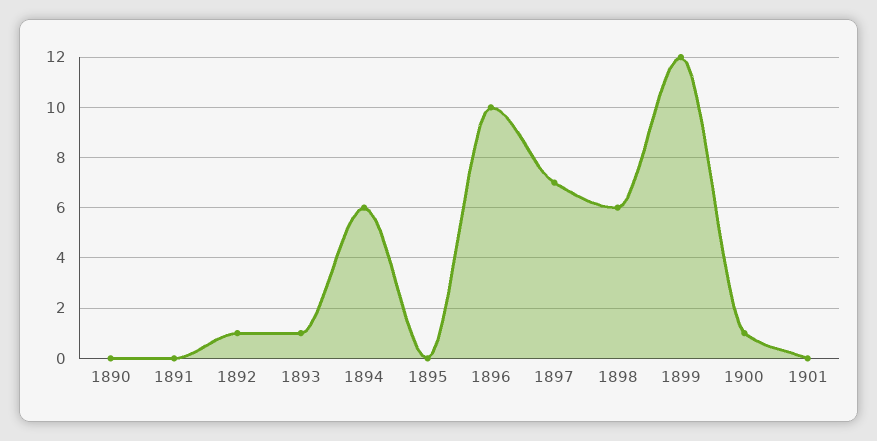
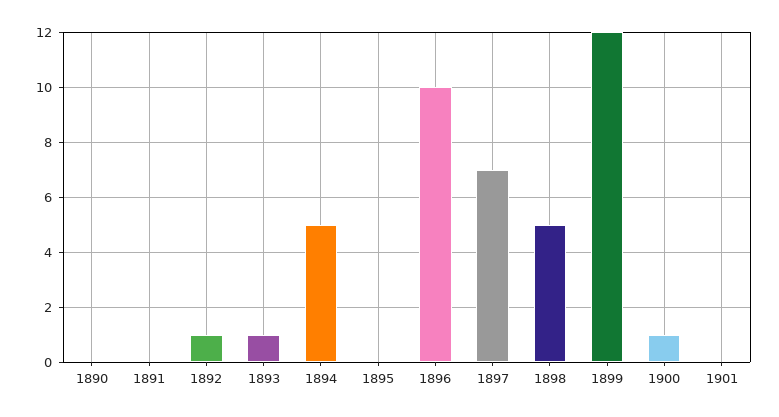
  {
    "1890": 0,
    "1891": 0,
    "1892": 1,
    "1893": 1,
-   "1894": 6,
+   "1894": 5,
    "1895": 0,
    "1896": 10,
    "1897": 7,
-   "1898": 6,
+   "1898": 5,
    "1899": 12,
    "1900": 1,
    "1901": 0
  }

